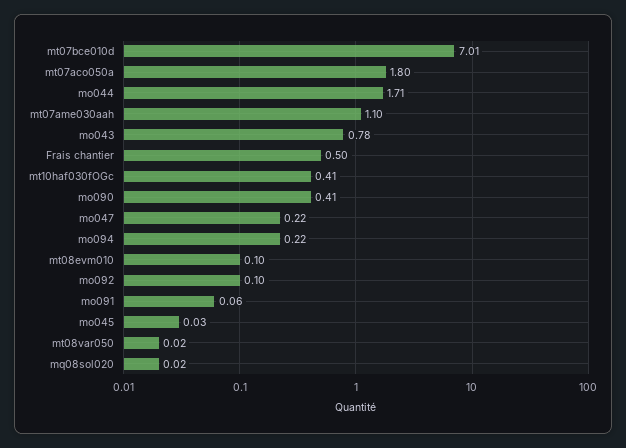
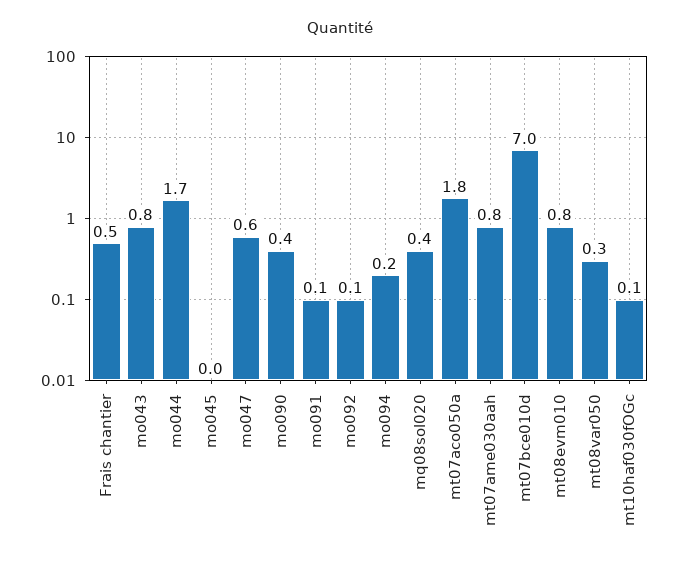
  {
    "mt07bce010d": 7.01,
    "mt07aco050a": 1.8,
    "mo044": 1.71,
-   "mt07ame030aah": 1.1,
+   "mt07ame030aah": 0.8,
    "mo043": 0.78,
    "Frais chantier": 0.5,
-   "mt10haf030fOGc": 0.41,
+   "mt10haf030fOGc": 0.1,
    "mo090": 0.41,
-   "mo047": 0.22,
+   "mo047": 0.6,
    "mo094": 0.22,
-   "mt08evm010": 0.1,
+   "mt08evm010": 0.8,
    "mo092": 0.1,
    "mo091": 0.06,
    "mo045": 0.03,
-   "mt08var050": 0.02,
+   "mt08var050": 0.3,
-   "mq08sol020": 0.02
+   "mq08sol020": 0.4
  }

